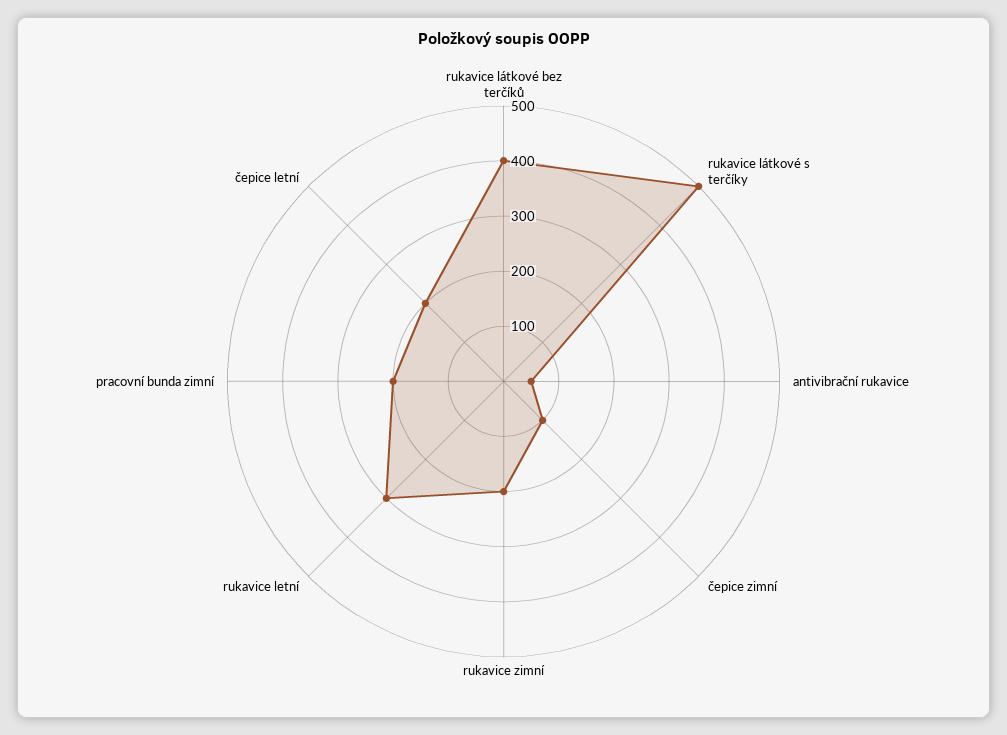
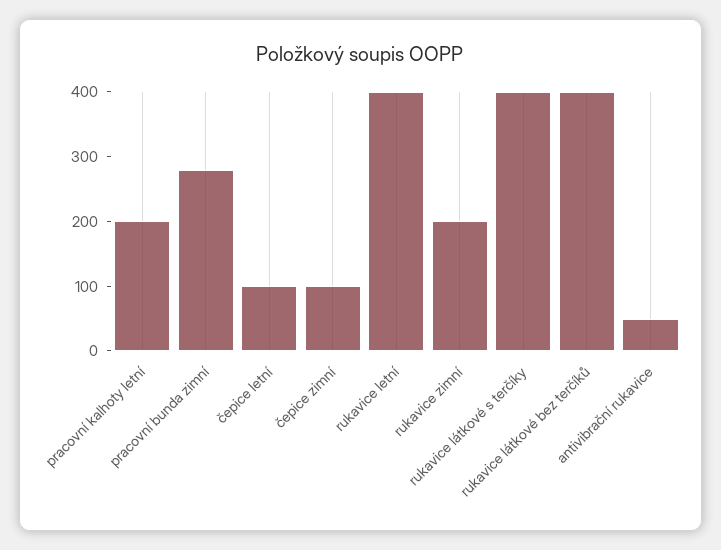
  {
    "rukavice látkové bez terčíků": 400,
-   "rukavice látkové s terčíky": 500,
+   "rukavice látkové s terčíky": 400,
    "antivibrační rukavice": 60,
    "čepice zimní": 100,
    "rukavice zimní": 200,
-   "rukavice letní": 300,
+   "rukavice letní": 400,
-   "pracovní bunda zimní": 200,
+   "pracovní bunda zimní": 280,
-   "čepice letní": 200
+   "čepice letní": 100,
+   "pracovní kalhoty letní": 200
  }

